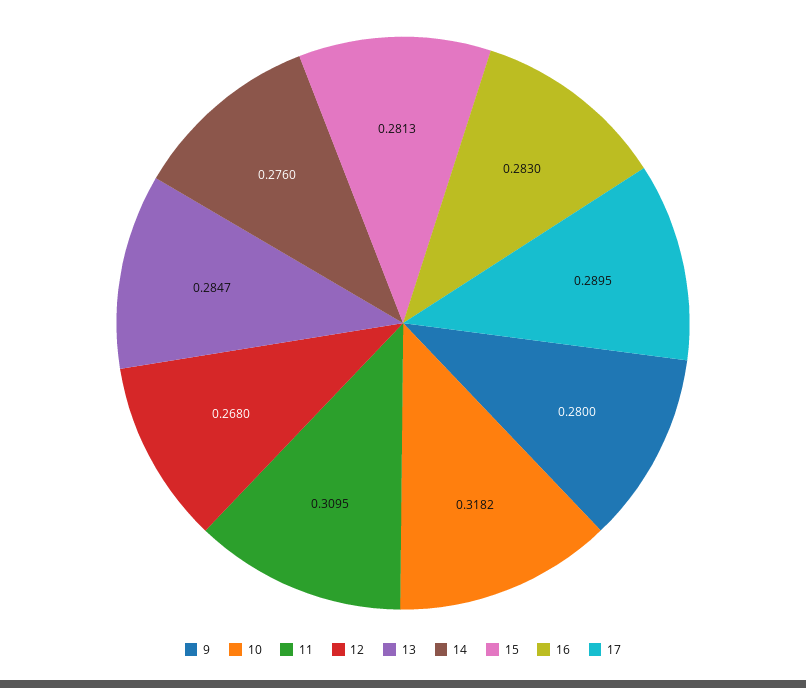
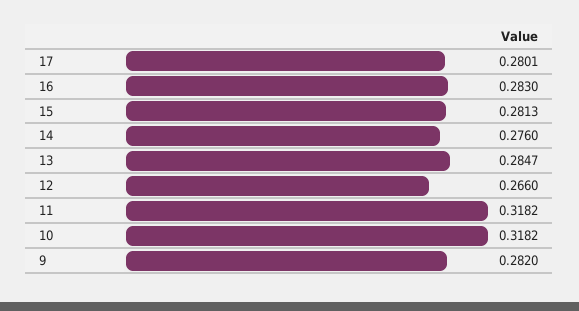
  {
-   "9": 0.28,
+   "9": 0.282,
    "10": 0.3182,
-   "11": 0.3095,
+   "11": 0.3182,
-   "12": 0.268,
+   "12": 0.266,
    "13": 0.2847,
    "14": 0.276,
    "15": 0.2813,
    "16": 0.283,
-   "17": 0.2895
+   "17": 0.2801
  }

